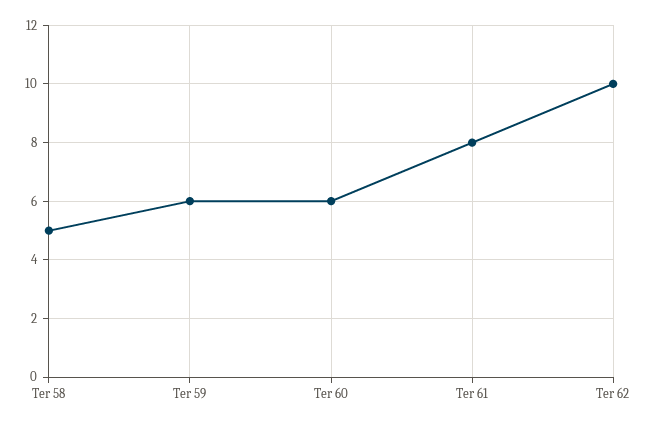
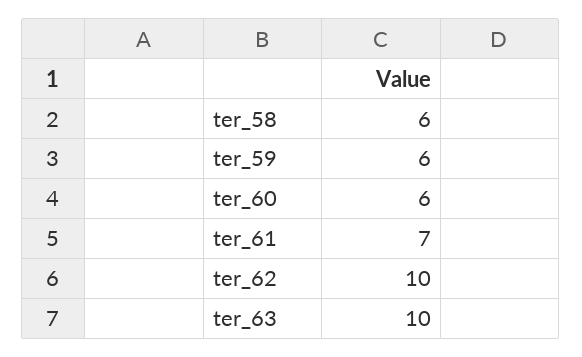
  {
-   "Ter 58": 5,
+   "Ter 58": 6,
    "Ter 59": 6,
    "Ter 60": 6,
-   "Ter 61": 8,
+   "Ter 61": 7,
-   "Ter 62": 10
+   "Ter 62": 10,
+   "ter_63": 10
  }

